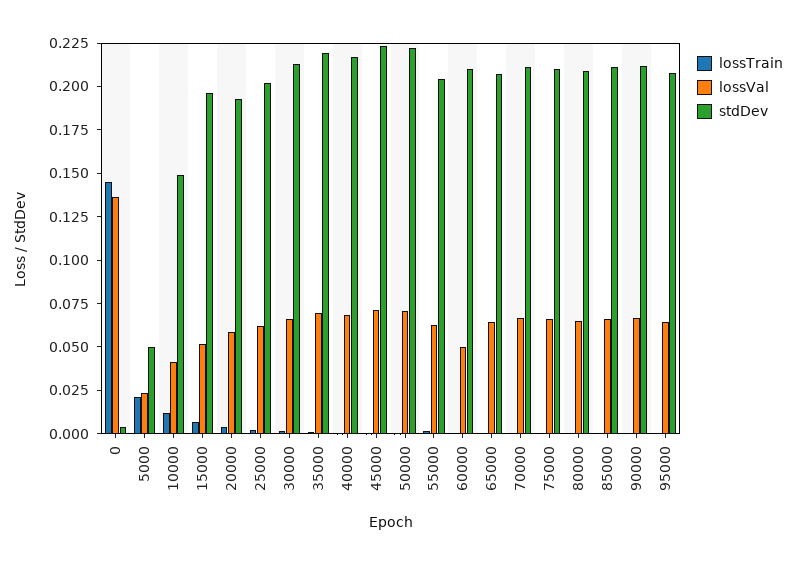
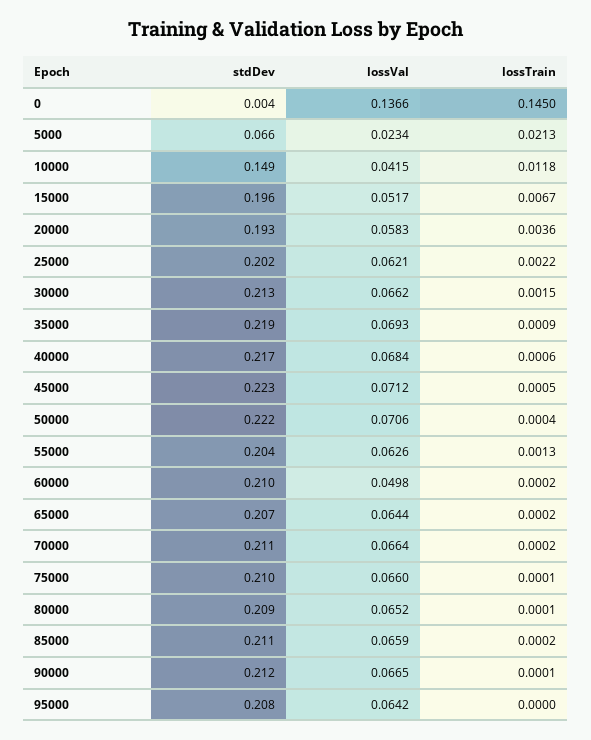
  {
    "lossTrain": {
      "0": 0.145,
      "5000": 0.0213,
      "10000": 0.0118,
      "15000": 0.0067,
      "20000": 0.0036,
      "25000": 0.0022,
      "30000": 0.0015,
      "35000": 0.0009,
      "40000": 0.0006,
      "45000": 0.0005,
      "50000": 0.0004,
      "55000": 0.0013,
      "60000": 0.0002,
      "65000": 0.0002,
      "70000": 0.0002,
      "75000": 0.0001,
      "80000": 0.0001,
      "85000": 0.0002,
      "90000": 0.0001,
      "95000": 0
    },
    "lossVal": {
      "0": 0.1366,
      "5000": 0.0234,
      "10000": 0.0415,
      "15000": 0.0517,
      "20000": 0.0583,
      "25000": 0.0621,
      "30000": 0.0662,
      "35000": 0.0693,
      "40000": 0.0684,
      "45000": 0.0712,
      "50000": 0.0706,
      "55000": 0.0626,
      "60000": 0.0498,
      "65000": 0.0644,
      "70000": 0.0664,
      "75000": 0.066,
      "80000": 0.0652,
      "85000": 0.0659,
      "90000": 0.0665,
      "95000": 0.0642
    },
    "stdDev": {
      "0": 0.004,
-     "5000": 0.05,
+     "5000": 0.066,
      "10000": 0.149,
      "15000": 0.196,
      "20000": 0.193,
      "25000": 0.202,
      "30000": 0.213,
      "35000": 0.219,
      "40000": 0.217,
      "45000": 0.223,
      "50000": 0.222,
      "55000": 0.204,
      "60000": 0.21,
      "65000": 0.207,
      "70000": 0.211,
      "75000": 0.21,
      "80000": 0.209,
      "85000": 0.211,
      "90000": 0.212,
      "95000": 0.208
    }
  }

